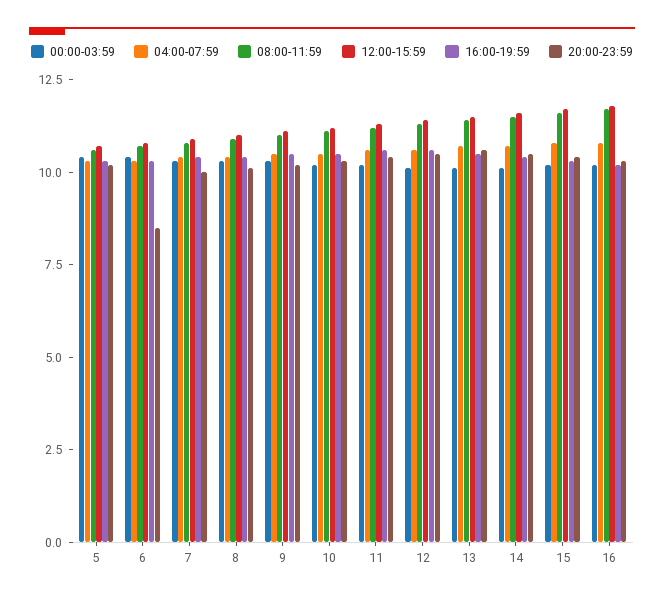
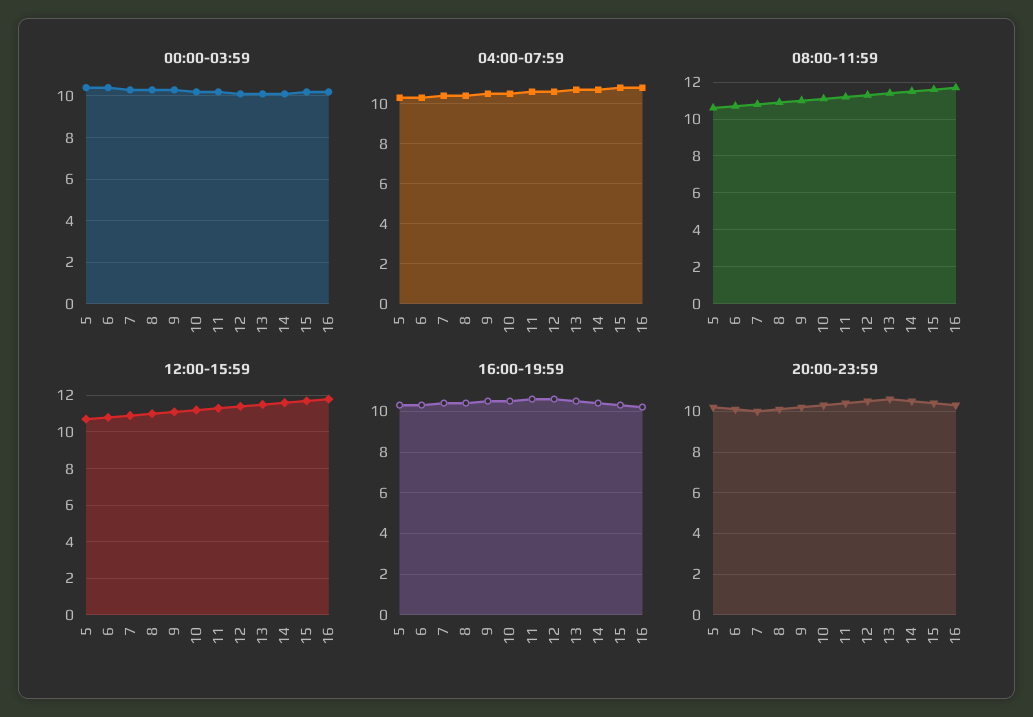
  {
    "00:00-03:59": {
      "5": 10.5,
      "6": 10.5,
      "7": 10.5,
      "8": 10.5,
      "9": 10.5,
      "10": 10,
      "11": 10,
      "12": 10,
      "13": 10,
      "14": 10,
      "15": 10,
      "16": 10
    },
    "04:00-07:59": {
      "5": 10.5,
      "6": 10.5,
      "7": 10.5,
      "8": 10.5,
      "9": 10.5,
      "10": 10.5,
      "11": 10.5,
      "12": 10.5,
      "13": 10.5,
      "14": 10.5,
      "15": 11,
      "16": 11
    },
    "08:00-11:59": {
      "5": 10.5,
      "6": 10.5,
      "7": 11,
      "8": 11,
      "9": 11,
      "10": 11,
      "11": 11,
      "12": 11.5,
      "13": 11.5,
      "14": 11.5,
      "15": 11.5,
      "16": 11.5
    },
    "12:00-15:59": {
      "5": 10.5,
      "6": 11,
      "7": 11,
      "8": 11,
      "9": 11,
      "10": 11,
      "11": 11.5,
      "12": 11.5,
      "13": 11.5,
      "14": 11.5,
      "15": 11.5,
      "16": 12
    },
    "16:00-19:59": {
      "5": 10.5,
      "6": 10.5,
      "7": 10.5,
      "8": 10.5,
      "9": 10.5,
      "10": 10.5,
      "11": 10.5,
      "12": 10.5,
      "13": 10.5,
      "14": 10.5,
      "15": 10.5,
      "16": 10
    },
    "20:00-23:59": {
      "5": 10,
-     "6": 8.5,
+     "6": 10,
      "7": 10,
      "8": 10,
      "9": 10,
      "10": 10.5,
      "11": 10.5,
      "12": 10.5,
      "13": 10.5,
      "14": 10.5,
      "15": 10.5,
      "16": 10.5
    }
  }

